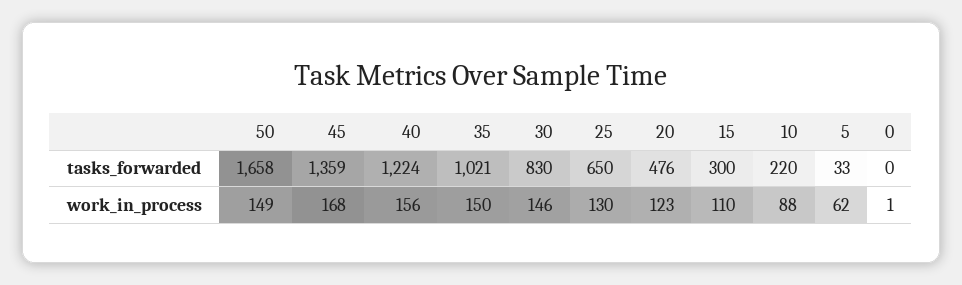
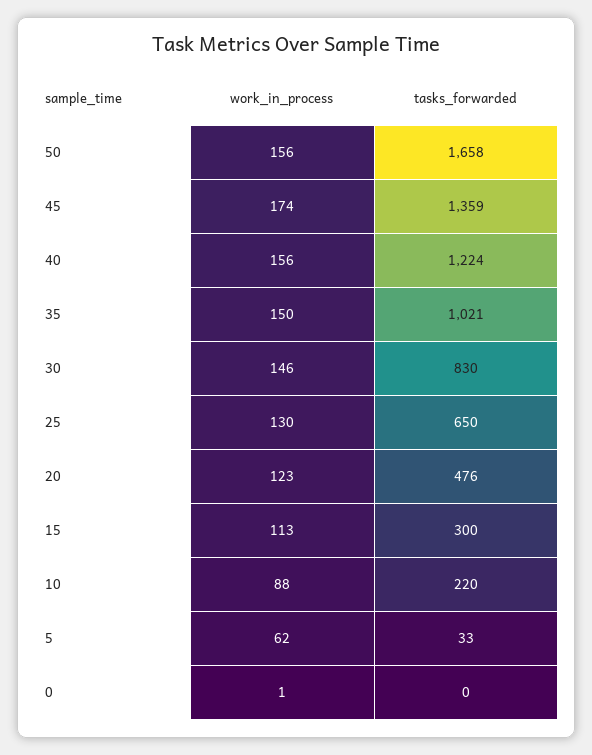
  {
    "50": {
      "tasks_forwarded": 1658,
-     "work_in_process": 149
+     "work_in_process": 156
    },
    "45": {
      "tasks_forwarded": 1359,
-     "work_in_process": 168
+     "work_in_process": 174
    },
    "40": {
      "tasks_forwarded": 1224,
      "work_in_process": 156
    },
    "35": {
      "tasks_forwarded": 1021,
      "work_in_process": 150
    },
    "30": {
      "tasks_forwarded": 830,
      "work_in_process": 146
    },
    "25": {
      "tasks_forwarded": 650,
      "work_in_process": 130
    },
    "20": {
      "tasks_forwarded": 476,
      "work_in_process": 123
    },
    "15": {
      "tasks_forwarded": 300,
-     "work_in_process": 110
+     "work_in_process": 113
    },
    "10": {
      "tasks_forwarded": 220,
      "work_in_process": 88
    },
    "5": {
      "tasks_forwarded": 33,
      "work_in_process": 62
    },
    "0": {
      "tasks_forwarded": 0,
      "work_in_process": 1
    }
  }

